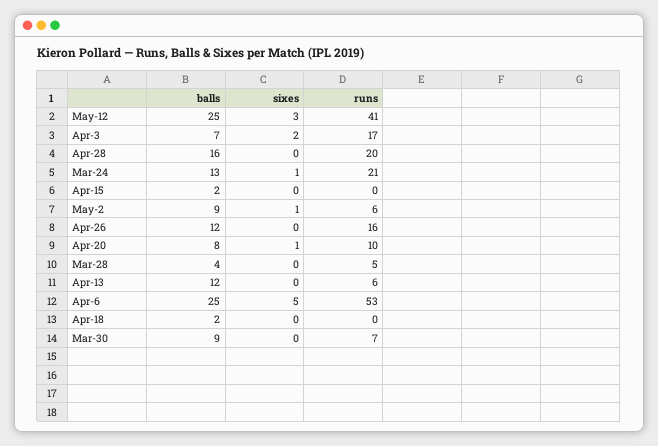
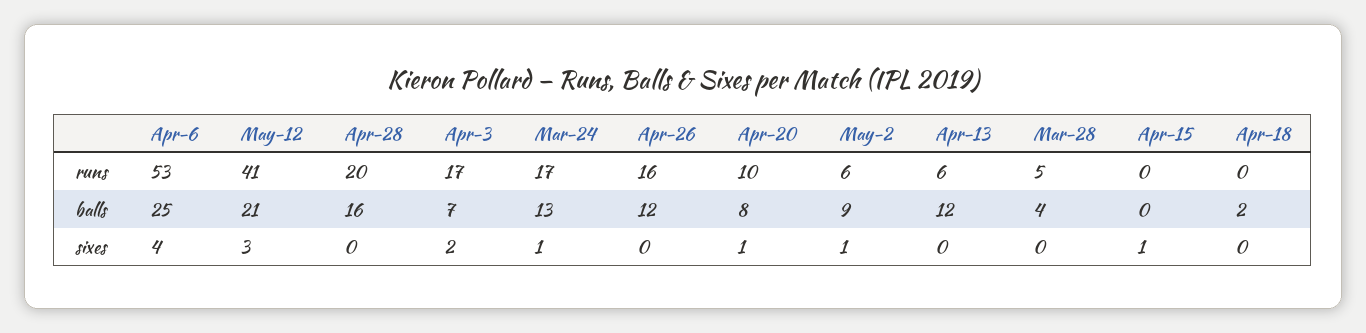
  {
    "balls": {
-     "May-12": 25,
+     "May-12": 21,
      "Apr-3": 7,
      "Apr-28": 16,
      "Mar-24": 13,
-     "Apr-15": 2,
+     "Apr-15": 0,
      "May-2": 9,
      "Apr-26": 12,
      "Apr-20": 8,
      "Mar-28": 4,
      "Apr-13": 12,
      "Apr-6": 25,
-     "Apr-18": 2,
+     "Apr-18": 2
-     "Mar-30": 9
    },
    "sixes": {
      "May-12": 3,
      "Apr-3": 2,
      "Apr-28": 0,
      "Mar-24": 1,
-     "Apr-15": 0,
+     "Apr-15": 1,
      "May-2": 1,
      "Apr-26": 0,
      "Apr-20": 1,
      "Mar-28": 0,
      "Apr-13": 0,
-     "Apr-6": 5,
+     "Apr-6": 4,
-     "Apr-18": 0,
+     "Apr-18": 0
-     "Mar-30": 0
    },
    "runs": {
      "May-12": 41,
      "Apr-3": 17,
      "Apr-28": 20,
-     "Mar-24": 21,
+     "Mar-24": 17,
      "Apr-15": 0,
      "May-2": 6,
      "Apr-26": 16,
      "Apr-20": 10,
      "Mar-28": 5,
      "Apr-13": 6,
      "Apr-6": 53,
-     "Apr-18": 0,
+     "Apr-18": 0
-     "Mar-30": 7
    }
  }

